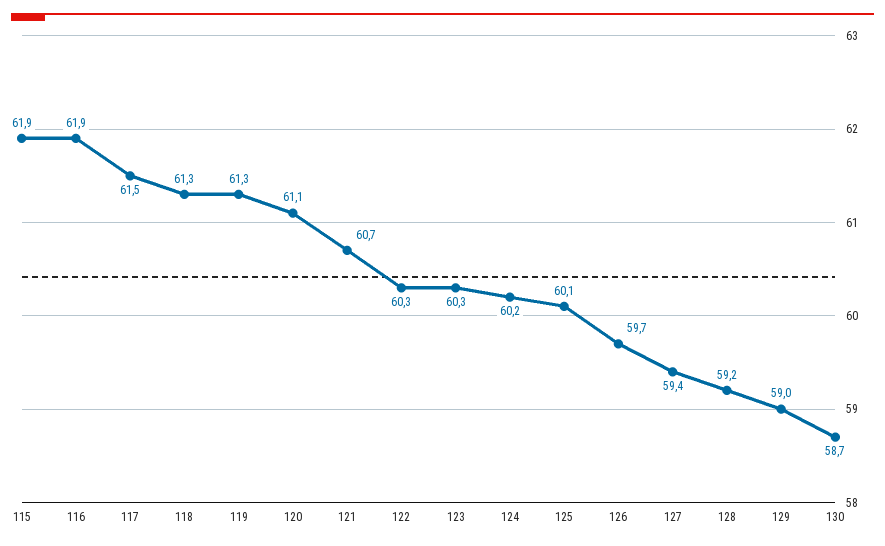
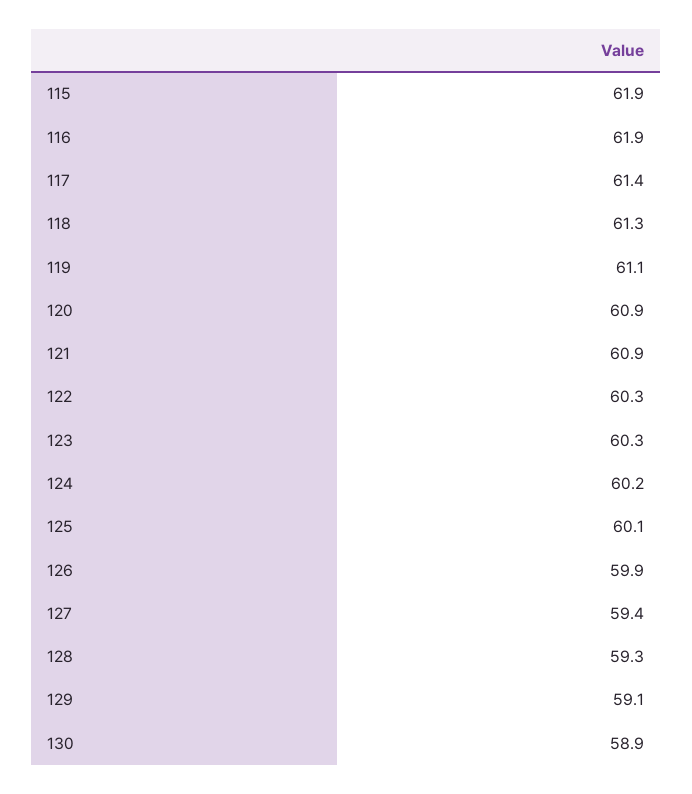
  {
    "115": 61.9,
    "116": 61.9,
-   "117": 61.5,
+   "117": 61.4,
    "118": 61.3,
-   "119": 61.3,
+   "119": 61.1,
-   "120": 61.1,
+   "120": 60.9,
-   "121": 60.7,
+   "121": 60.9,
    "122": 60.3,
    "123": 60.3,
    "124": 60.2,
    "125": 60.1,
-   "126": 59.7,
+   "126": 59.9,
    "127": 59.4,
-   "128": 59.2,
+   "128": 59.3,
-   "129": 59,
+   "129": 59.1,
-   "130": 58.7
+   "130": 58.9
  }

